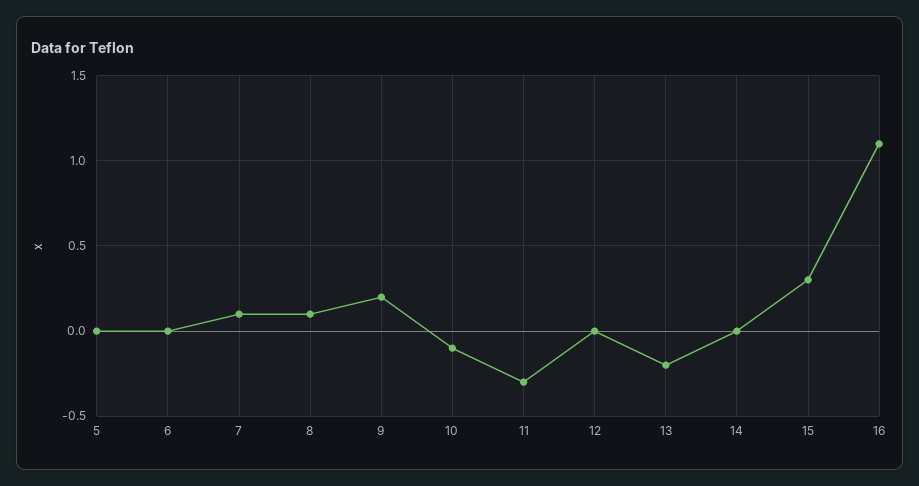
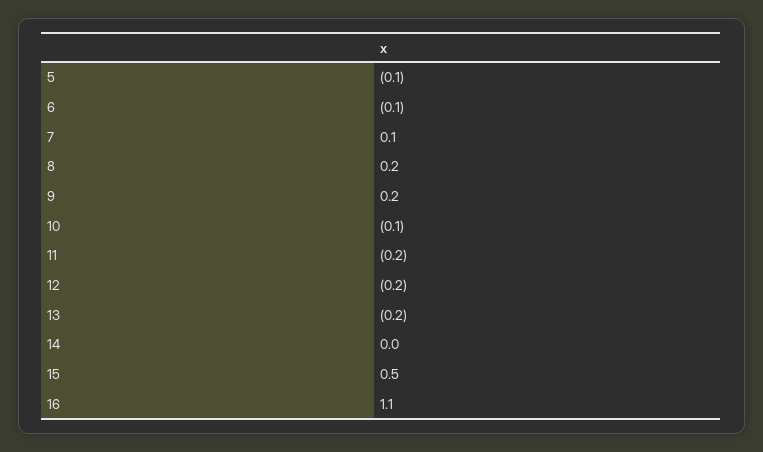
  {
-   "5": 0,
+   "5": -0.1,
-   "6": 0,
+   "6": -0.1,
    "7": 0.1,
-   "8": 0.1,
+   "8": 0.2,
    "9": 0.2,
    "10": -0.1,
-   "11": -0.3,
+   "11": -0.2,
-   "12": 0,
+   "12": -0.2,
    "13": -0.2,
    "14": 0,
-   "15": 0.3,
+   "15": 0.5,
    "16": 1.1
  }

